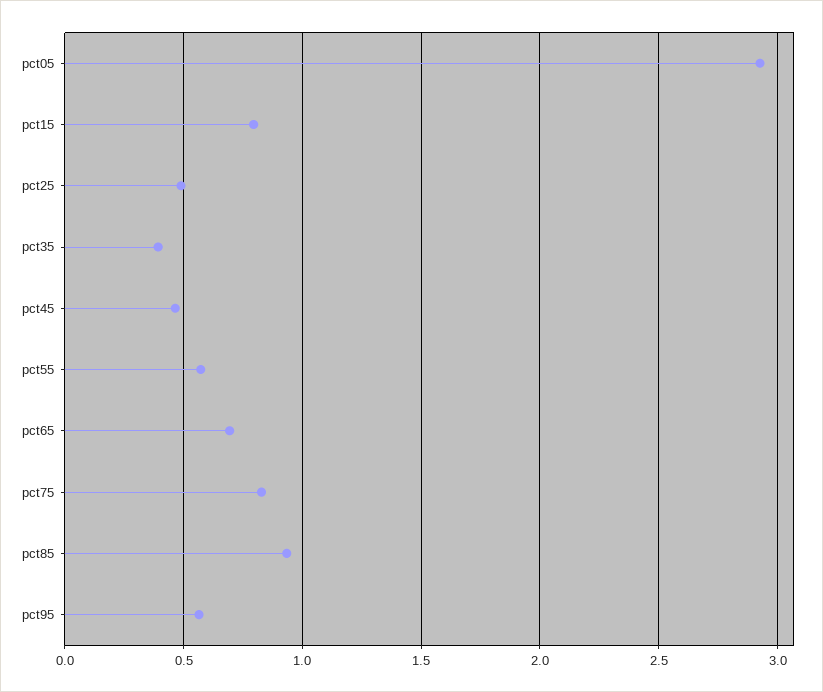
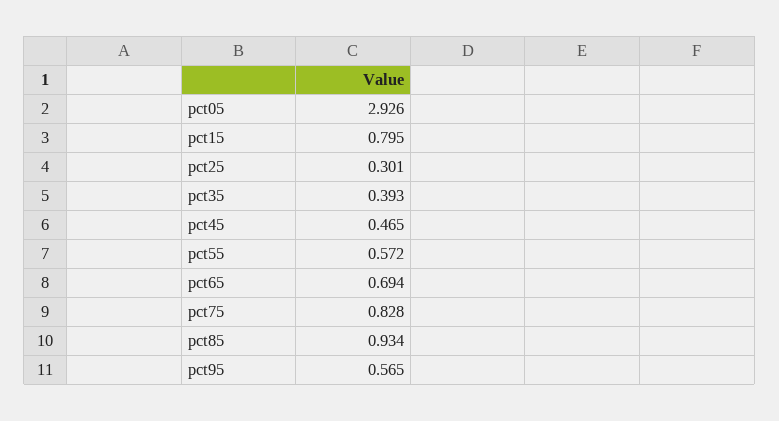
  {
    "pct05": 2.926,
    "pct15": 0.795,
-   "pct25": 0.5,
+   "pct25": 0.301,
    "pct35": 0.393,
    "pct45": 0.465,
    "pct55": 0.572,
    "pct65": 0.694,
    "pct75": 0.828,
    "pct85": 0.934,
    "pct95": 0.565
  }

